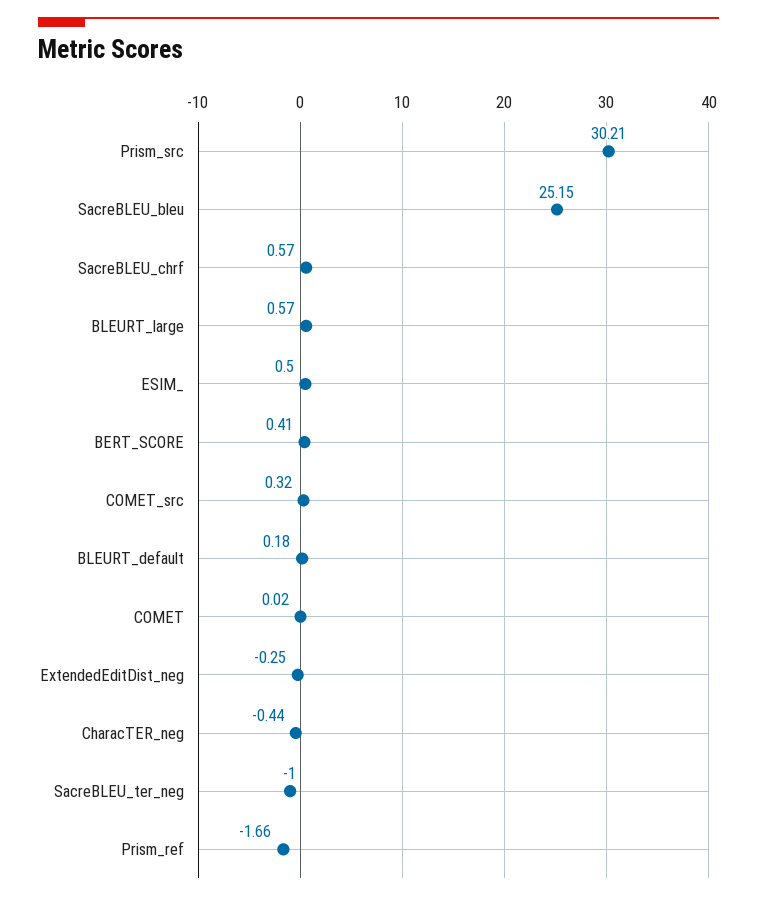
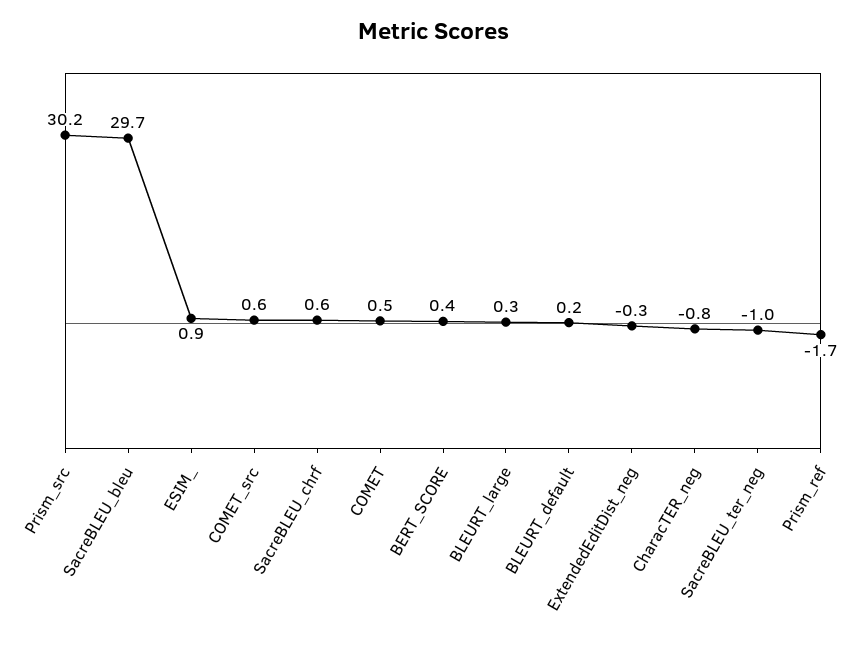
  {
    "Prism_src": 30.21,
-   "SacreBLEU_bleu": 25.15,
+   "SacreBLEU_bleu": 29.7,
    "SacreBLEU_chrf": 0.57,
-   "BLEURT_large": 0.57,
+   "BLEURT_large": 0.3,
-   "ESIM_": 0.5,
+   "ESIM_": 0.9,
    "BERT_SCORE": 0.41,
-   "COMET_src": 0.32,
+   "COMET_src": 0.6,
    "BLEURT_default": 0.18,
-   "COMET": 0.02,
+   "COMET": 0.5,
    "ExtendedEditDist_neg": -0.25,
-   "CharacTER_neg": -0.44,
+   "CharacTER_neg": -0.8,
    "SacreBLEU_ter_neg": -1,
    "Prism_ref": -1.66
  }

